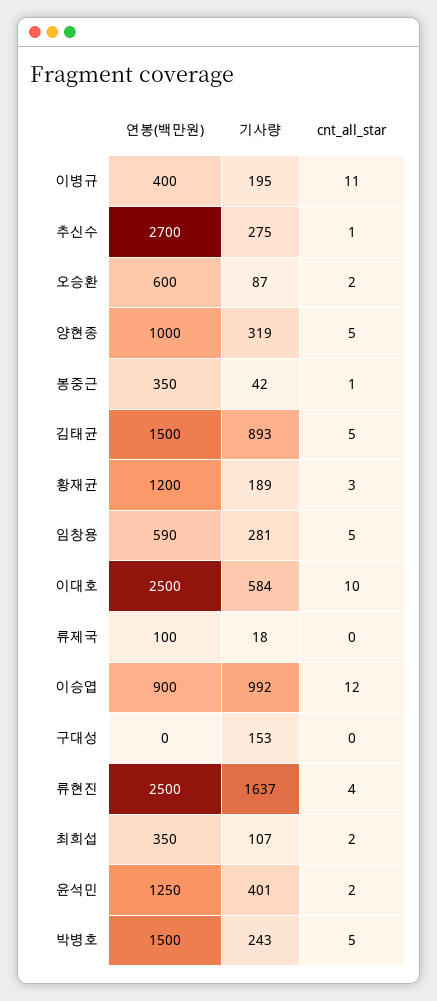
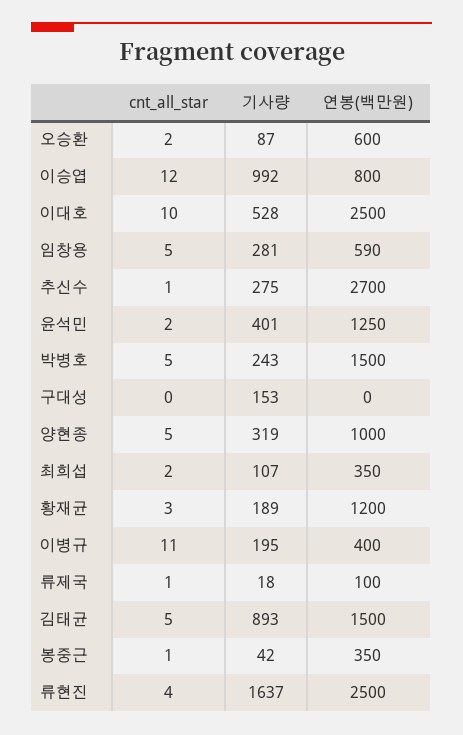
  {
    "연봉(백만원)": {
      "이병규": 400,
      "추신수": 2700,
      "오승환": 600,
      "양현종": 1000,
      "봉중근": 350,
      "김태균": 1500,
      "황재균": 1200,
      "임창용": 590,
      "이대호": 2500,
      "류제국": 100,
-     "이승엽": 900,
+     "이승엽": 800,
      "구대성": 0,
      "류현진": 2500,
      "최희섭": 350,
      "윤석민": 1250,
      "박병호": 1500
    },
    "기사량": {
      "이병규": 195,
      "추신수": 275,
      "오승환": 87,
      "양현종": 319,
      "봉중근": 42,
      "김태균": 893,
      "황재균": 189,
      "임창용": 281,
-     "이대호": 584,
+     "이대호": 528,
      "류제국": 18,
      "이승엽": 992,
      "구대성": 153,
      "류현진": 1637,
      "최희섭": 107,
      "윤석민": 401,
      "박병호": 243
    },
    "cnt_all_star": {
      "이병규": 11,
      "추신수": 1,
      "오승환": 2,
      "양현종": 5,
      "봉중근": 1,
      "김태균": 5,
      "황재균": 3,
      "임창용": 5,
      "이대호": 10,
-     "류제국": 0,
+     "류제국": 1,
      "이승엽": 12,
      "구대성": 0,
      "류현진": 4,
      "최희섭": 2,
      "윤석민": 2,
      "박병호": 5
    }
  }

